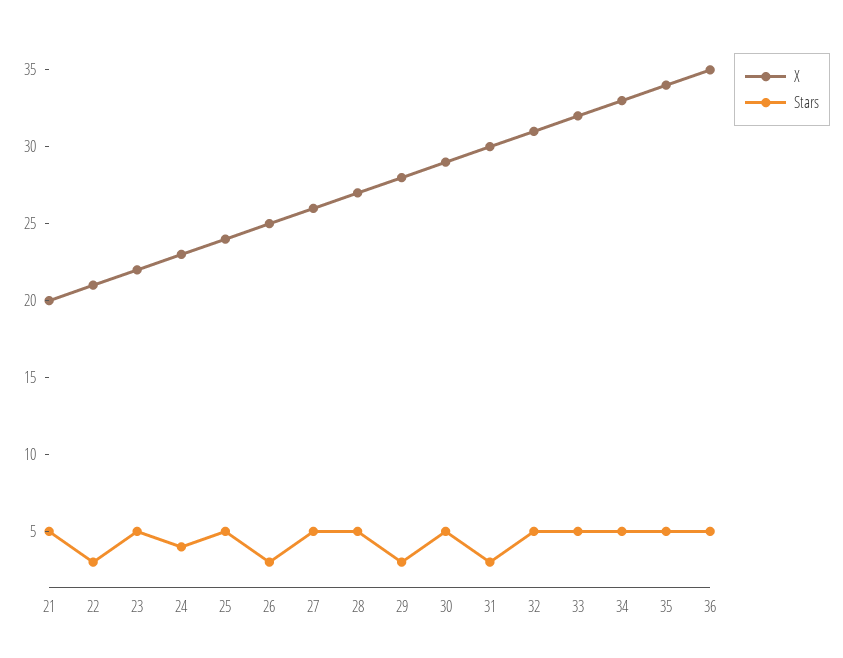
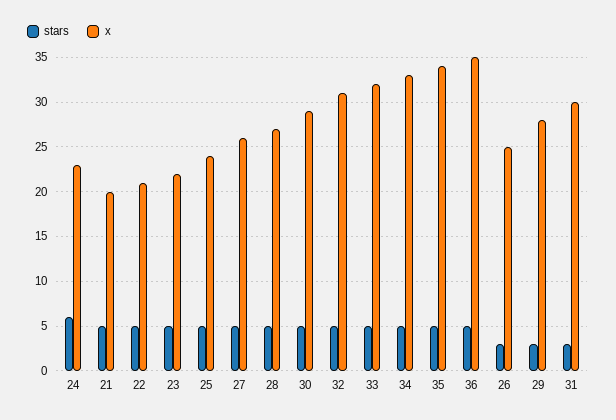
  {
    "X": {
      "21": 20,
      "22": 21,
      "23": 22,
      "24": 23,
      "25": 24,
      "26": 25,
      "27": 26,
      "28": 27,
      "29": 28,
      "30": 29,
      "31": 30,
      "32": 31,
      "33": 32,
      "34": 33,
      "35": 34,
      "36": 35
    },
    "Stars": {
      "21": 5,
-     "22": 3,
+     "22": 5,
      "23": 5,
-     "24": 4,
+     "24": 6,
      "25": 5,
      "26": 3,
      "27": 5,
      "28": 5,
      "29": 3,
      "30": 5,
      "31": 3,
      "32": 5,
      "33": 5,
      "34": 5,
      "35": 5,
      "36": 5
    }
  }

